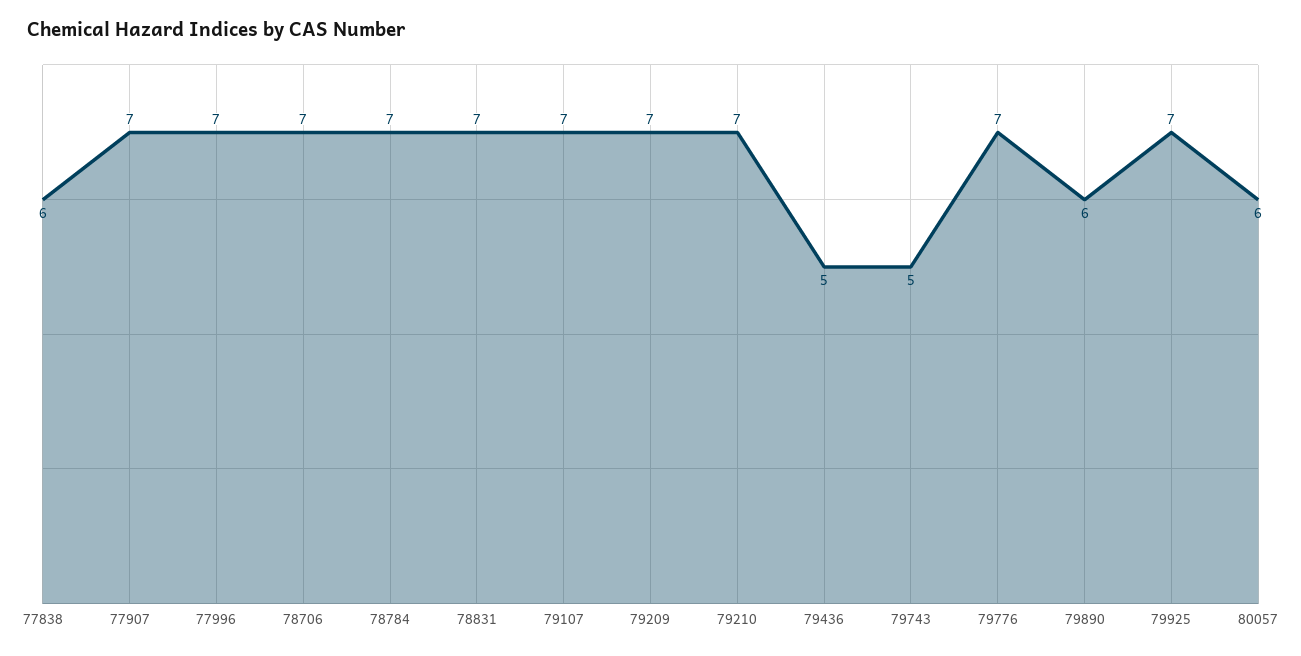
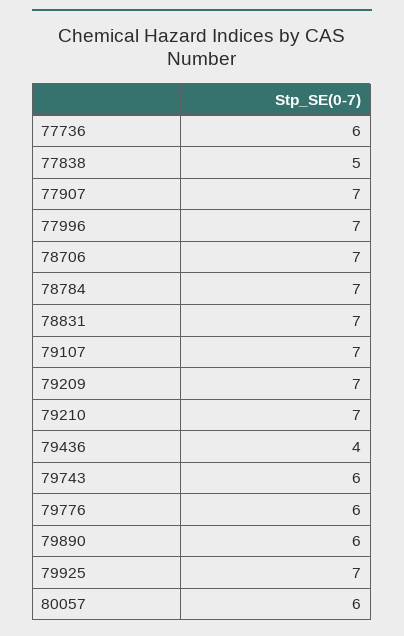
  {
-   "77838": 6,
+   "77838": 5,
    "77907": 7,
    "77996": 7,
    "78706": 7,
    "78784": 7,
    "78831": 7,
    "79107": 7,
    "79209": 7,
    "79210": 7,
-   "79436": 5,
+   "79436": 4,
-   "79743": 5,
+   "79743": 6,
-   "79776": 7,
+   "79776": 6,
    "79890": 6,
    "79925": 7,
-   "80057": 6
+   "80057": 6,
+   "77736": 6
  }

